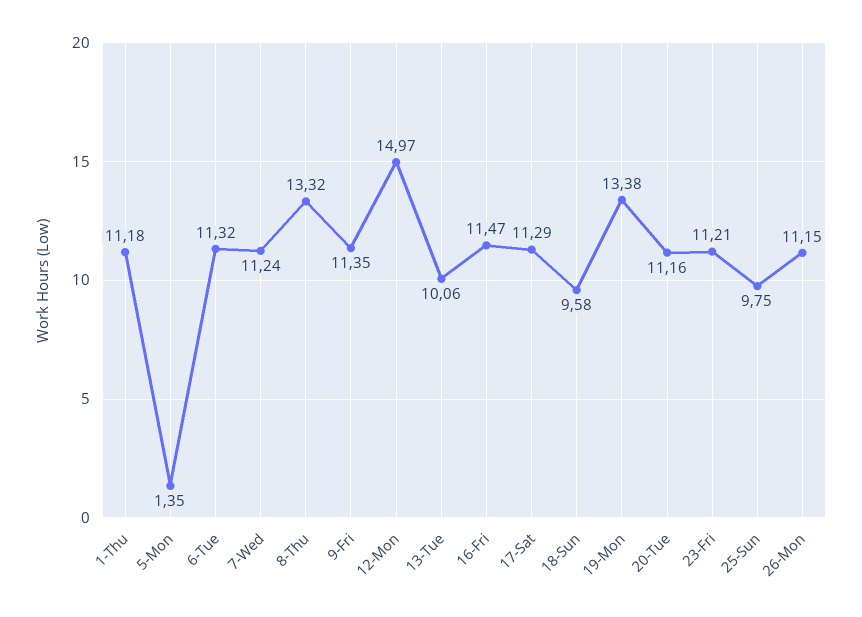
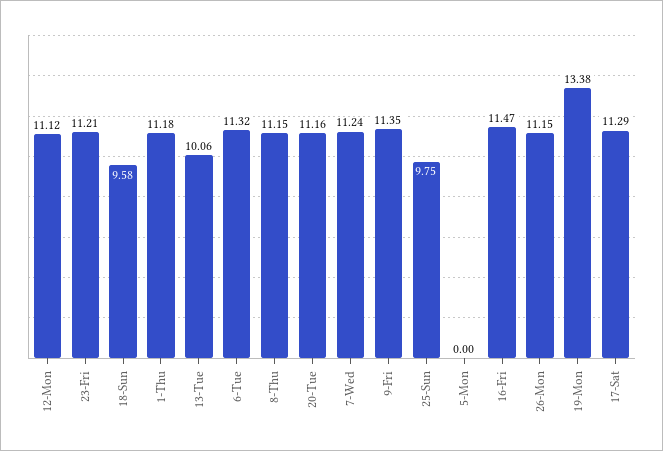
  {
    "1-Thu": 11.18,
-   "5-Mon": 1.35,
+   "5-Mon": 0,
    "6-Tue": 11.32,
    "7-Wed": 11.24,
-   "8-Thu": 13.32,
+   "8-Thu": 11.15,
    "9-Fri": 11.35,
-   "12-Mon": 14.97,
+   "12-Mon": 11.12,
    "13-Tue": 10.06,
    "16-Fri": 11.47,
    "17-Sat": 11.29,
    "18-Sun": 9.58,
    "19-Mon": 13.38,
    "20-Tue": 11.16,
    "23-Fri": 11.21,
    "25-Sun": 9.75,
    "26-Mon": 11.15
  }

